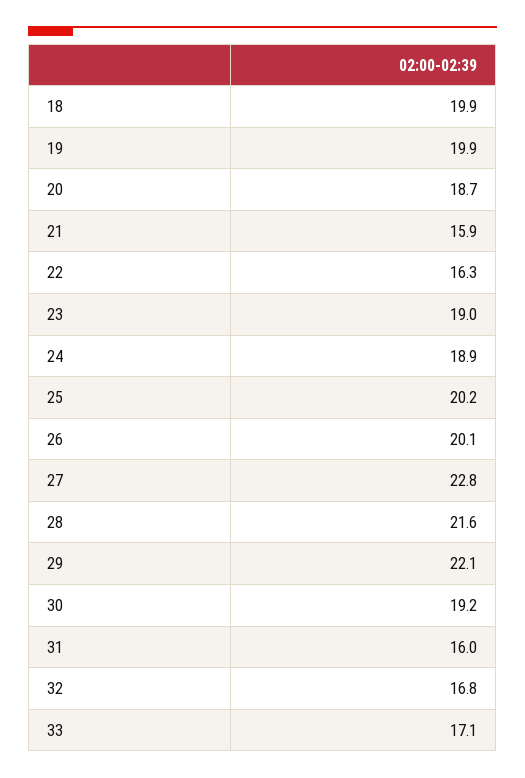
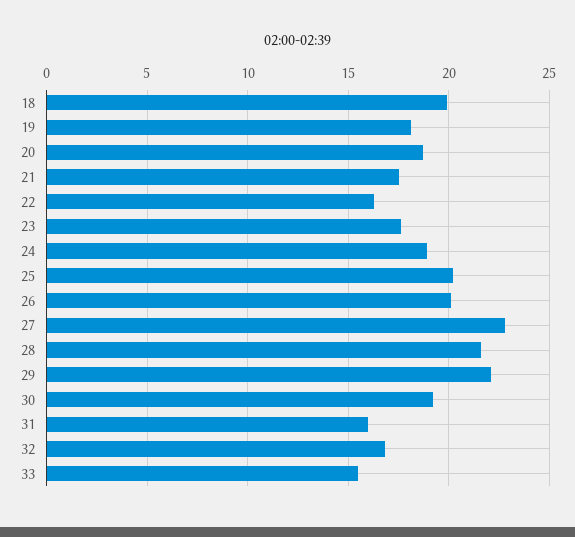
  {
    "18": 19.9,
-   "19": 19.9,
+   "19": 18,
    "20": 18.7,
-   "21": 15.9,
+   "21": 17.5,
    "22": 16.3,
-   "23": 19,
+   "23": 17.5,
    "24": 18.9,
    "25": 20.2,
    "26": 20.1,
    "27": 22.8,
    "28": 21.6,
    "29": 22.1,
    "30": 19.2,
    "31": 16,
    "32": 16.8,
-   "33": 17.1
+   "33": 15.5
  }

